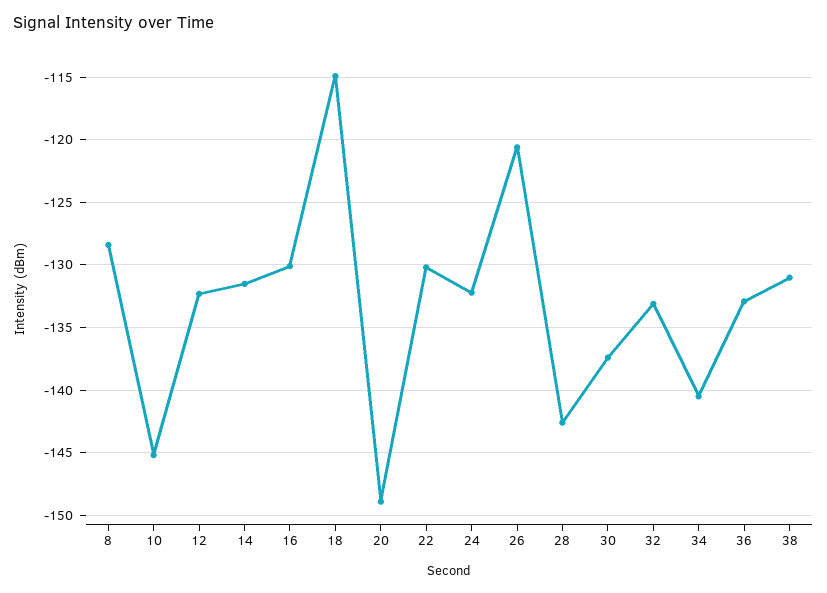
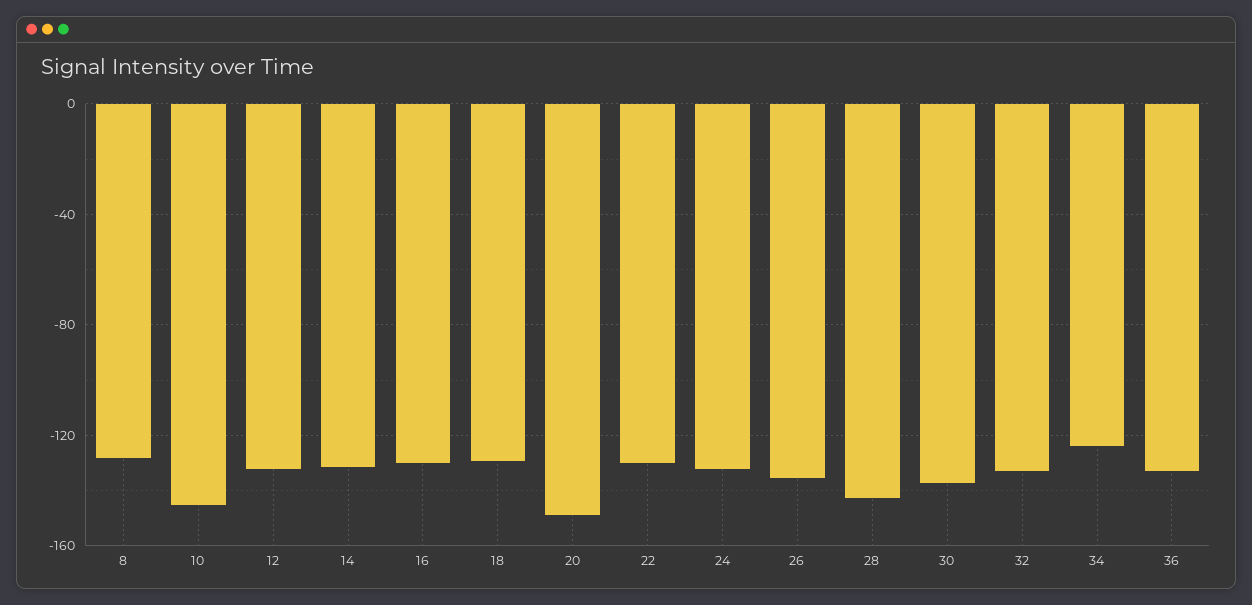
  {
    "8": -128.5,
    "10": -145,
    "12": -132.5,
    "14": -131.5,
    "16": -130,
-   "18": -115,
+   "18": -130,
    "20": -149,
    "22": -130,
    "24": -132,
-   "26": -120.5,
+   "26": -135,
    "28": -142.5,
    "30": -137.5,
    "32": -133,
-   "34": -140.5,
+   "34": -125,
-   "36": -133,
+   "36": -133
-   "38": -131
  }

